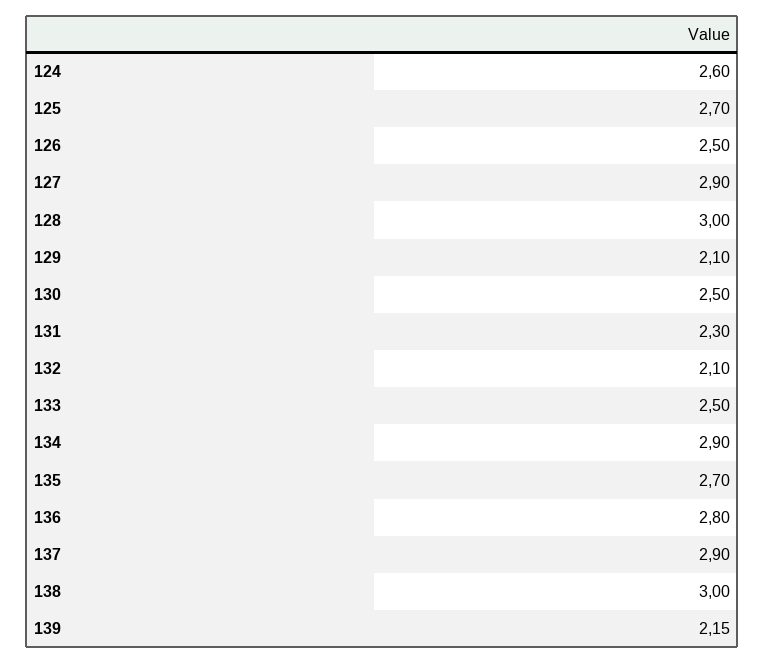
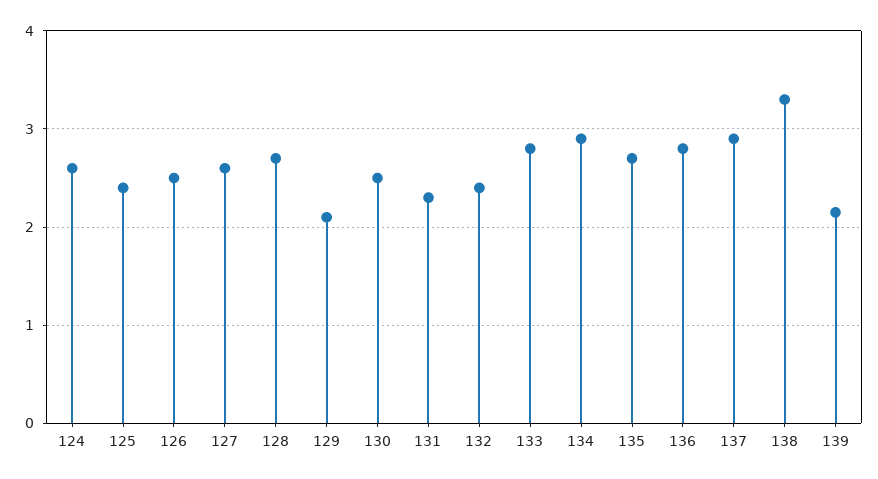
  {
    "124": 2.6,
-   "125": 2.7,
+   "125": 2.4,
    "126": 2.5,
-   "127": 2.9,
+   "127": 2.6,
-   "128": 3,
+   "128": 2.7,
    "129": 2.1,
    "130": 2.5,
    "131": 2.3,
-   "132": 2.1,
+   "132": 2.4,
-   "133": 2.5,
+   "133": 2.8,
    "134": 2.9,
    "135": 2.7,
    "136": 2.8,
    "137": 2.9,
-   "138": 3,
+   "138": 3.3,
    "139": 2.15
  }

